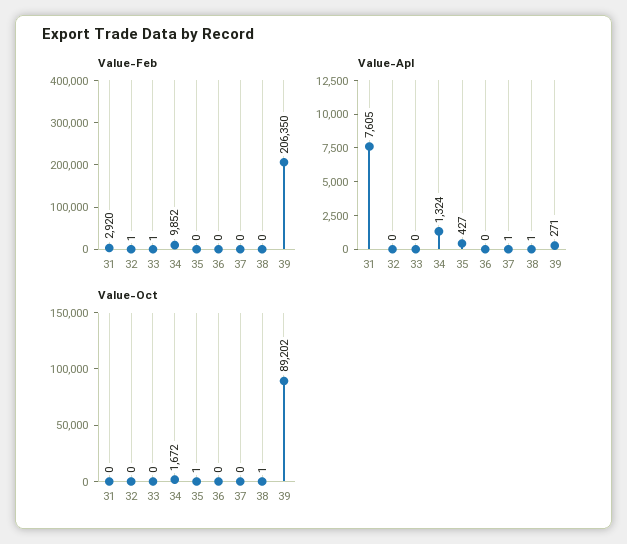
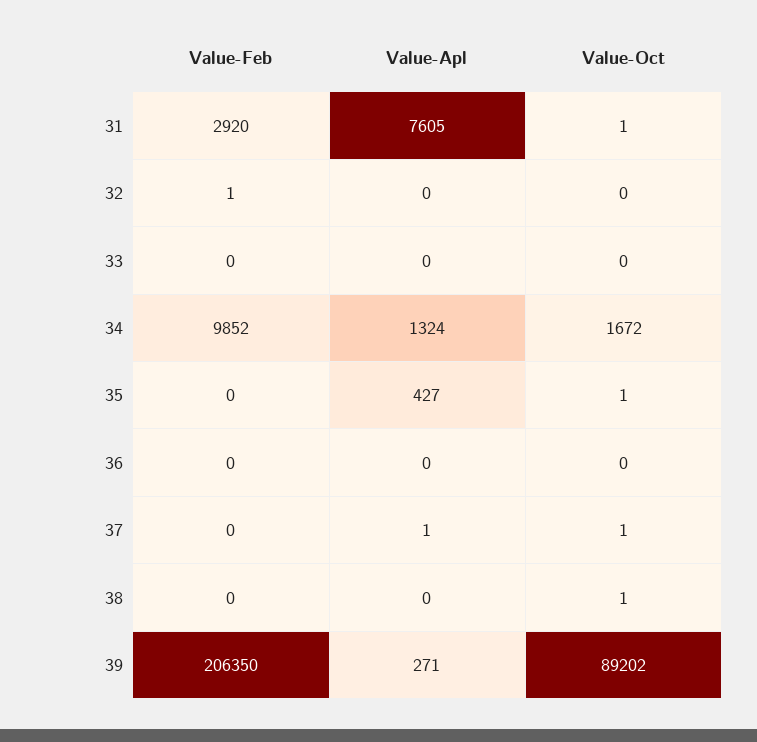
  {
    "Value-Feb": {
      "31": 2920,
      "32": 1,
-     "33": 1,
+     "33": 0,
      "34": 9852,
      "35": 0,
      "36": 0,
      "37": 0,
      "38": 0,
      "39": 206350
    },
    "Value-Apl": {
      "31": 7605,
      "32": 0,
      "33": 0,
      "34": 1324,
      "35": 427,
      "36": 0,
      "37": 1,
-     "38": 1,
+     "38": 0,
      "39": 271
    },
    "Value-Oct": {
-     "31": 0,
+     "31": 1,
      "32": 0,
      "33": 0,
      "34": 1672,
      "35": 1,
      "36": 0,
-     "37": 0,
+     "37": 1,
      "38": 1,
      "39": 89202
    }
  }

